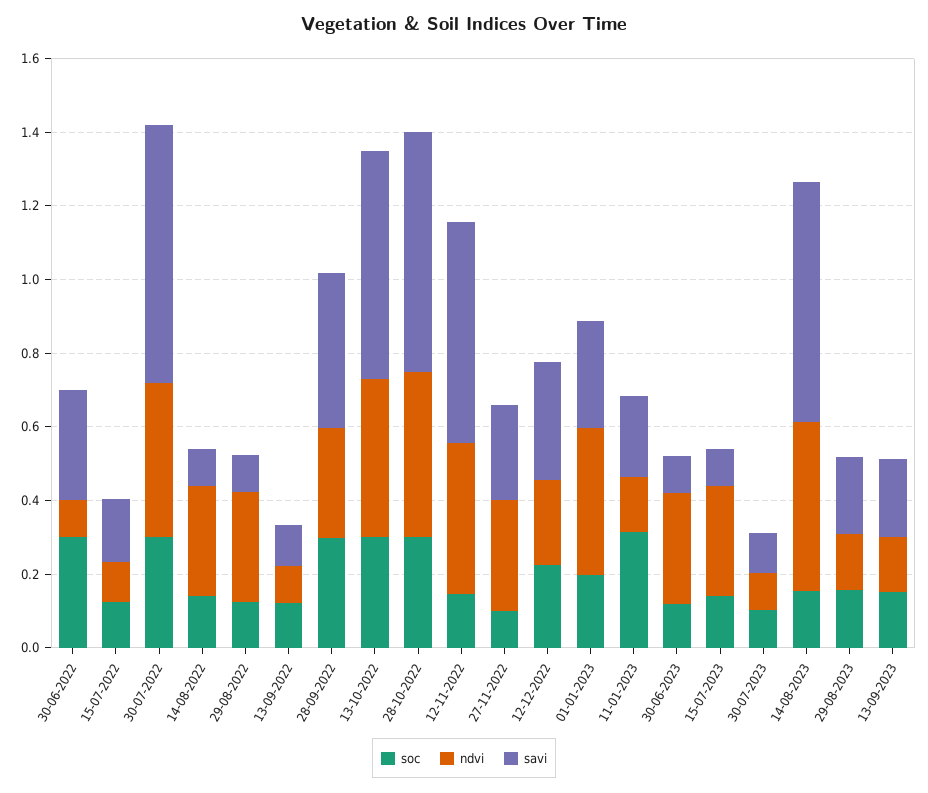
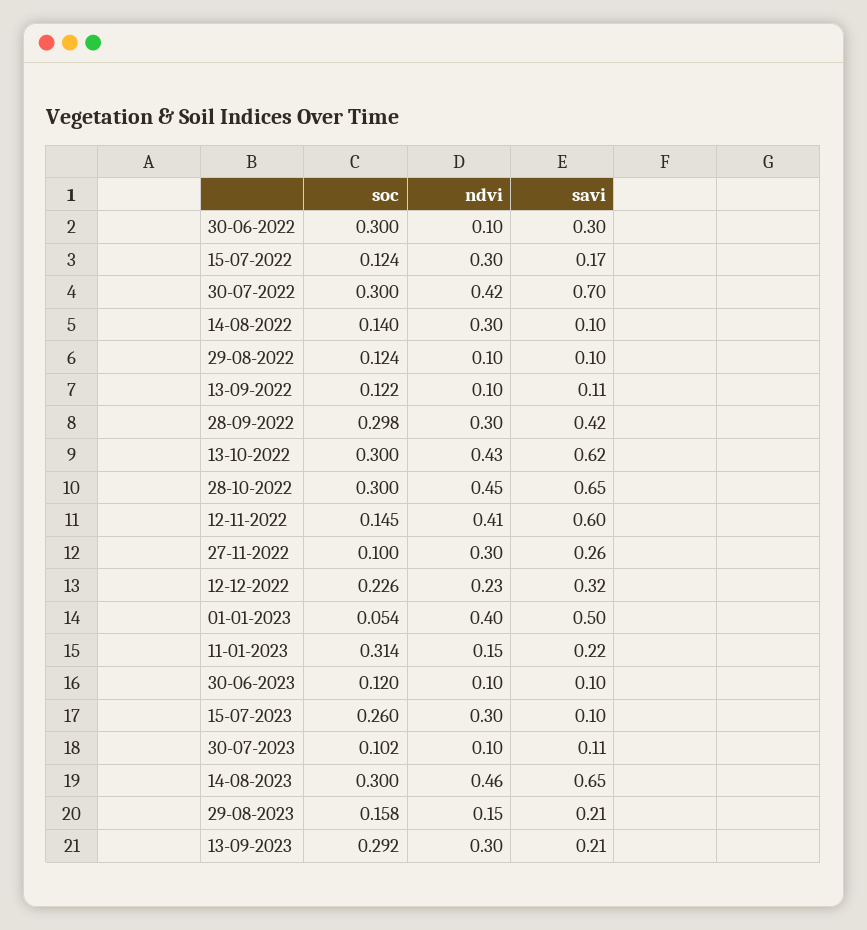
  {
    "soc": {
      "30-06-2022": 0.3,
      "15-07-2022": 0.124,
      "30-07-2022": 0.3,
      "14-08-2022": 0.14,
      "29-08-2022": 0.124,
      "13-09-2022": 0.122,
      "28-09-2022": 0.298,
      "13-10-2022": 0.3,
      "28-10-2022": 0.3,
      "12-11-2022": 0.145,
      "27-11-2022": 0.1,
      "12-12-2022": 0.226,
-     "01-01-2023": 0.2,
+     "01-01-2023": 0.054,
      "11-01-2023": 0.314,
      "30-06-2023": 0.12,
-     "15-07-2023": 0.15,
+     "15-07-2023": 0.26,
      "30-07-2023": 0.102,
-     "14-08-2023": 0.15,
+     "14-08-2023": 0.3,
      "29-08-2023": 0.158,
-     "13-09-2023": 0.15
+     "13-09-2023": 0.292
    },
    "ndvi": {
      "30-06-2022": 0.1,
-     "15-07-2022": 0.1,
+     "15-07-2022": 0.3,
      "30-07-2022": 0.42,
      "14-08-2022": 0.3,
-     "29-08-2022": 0.3,
+     "29-08-2022": 0.1,
      "13-09-2022": 0.1,
      "28-09-2022": 0.3,
      "13-10-2022": 0.43,
      "28-10-2022": 0.45,
      "12-11-2022": 0.41,
      "27-11-2022": 0.3,
      "12-12-2022": 0.23,
      "01-01-2023": 0.4,
      "11-01-2023": 0.15,
-     "30-06-2023": 0.3,
+     "30-06-2023": 0.1,
      "15-07-2023": 0.3,
      "30-07-2023": 0.1,
      "14-08-2023": 0.46,
      "29-08-2023": 0.15,
-     "13-09-2023": 0.15
+     "13-09-2023": 0.3
    },
    "savi": {
      "30-06-2022": 0.3,
      "15-07-2022": 0.17,
      "30-07-2022": 0.7,
      "14-08-2022": 0.1,
      "29-08-2022": 0.1,
      "13-09-2022": 0.11,
      "28-09-2022": 0.42,
      "13-10-2022": 0.62,
      "28-10-2022": 0.65,
      "12-11-2022": 0.6,
      "27-11-2022": 0.26,
      "12-12-2022": 0.32,
-     "01-01-2023": 0.3,
+     "01-01-2023": 0.5,
      "11-01-2023": 0.22,
      "30-06-2023": 0.1,
      "15-07-2023": 0.1,
      "30-07-2023": 0.11,
      "14-08-2023": 0.65,
      "29-08-2023": 0.21,
      "13-09-2023": 0.21
    }
  }

